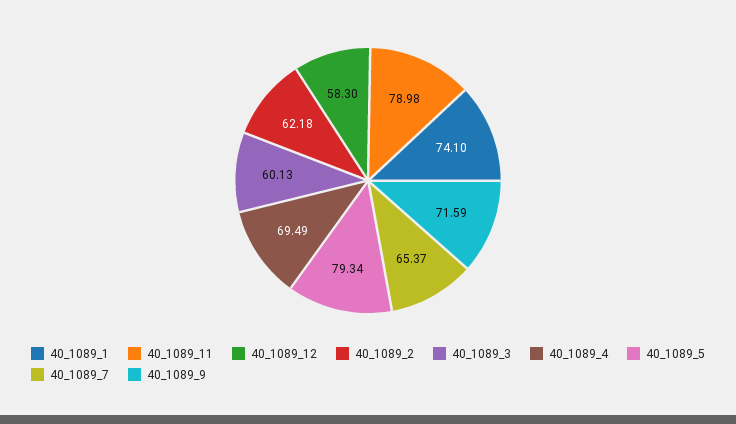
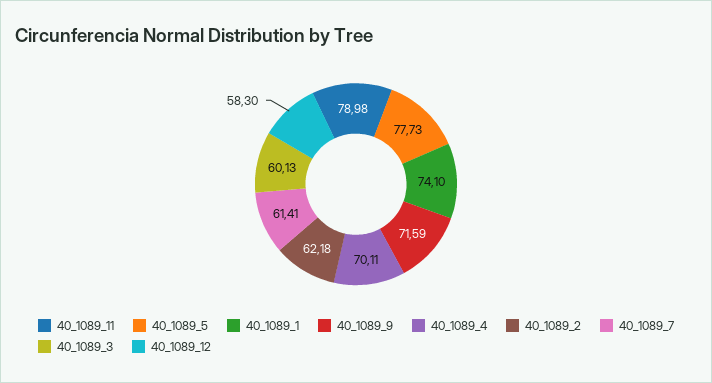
  {
    "40_1089_1": 74.1,
    "40_1089_11": 78.98,
    "40_1089_12": 58.3,
    "40_1089_2": 62.18,
    "40_1089_3": 60.13,
-   "40_1089_4": 69.49,
+   "40_1089_4": 70.11,
-   "40_1089_5": 79.34,
+   "40_1089_5": 77.73,
-   "40_1089_7": 65.37,
+   "40_1089_7": 61.41,
    "40_1089_9": 71.59
  }

